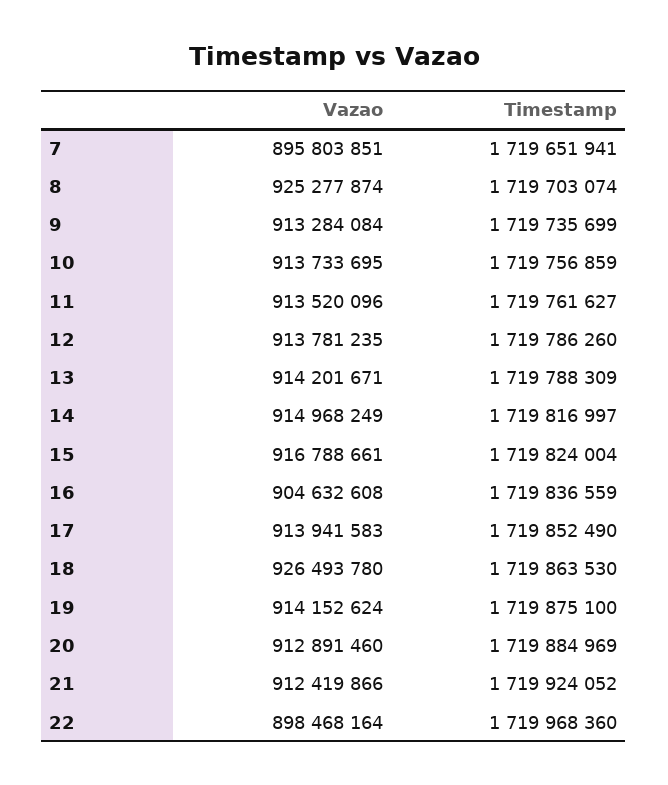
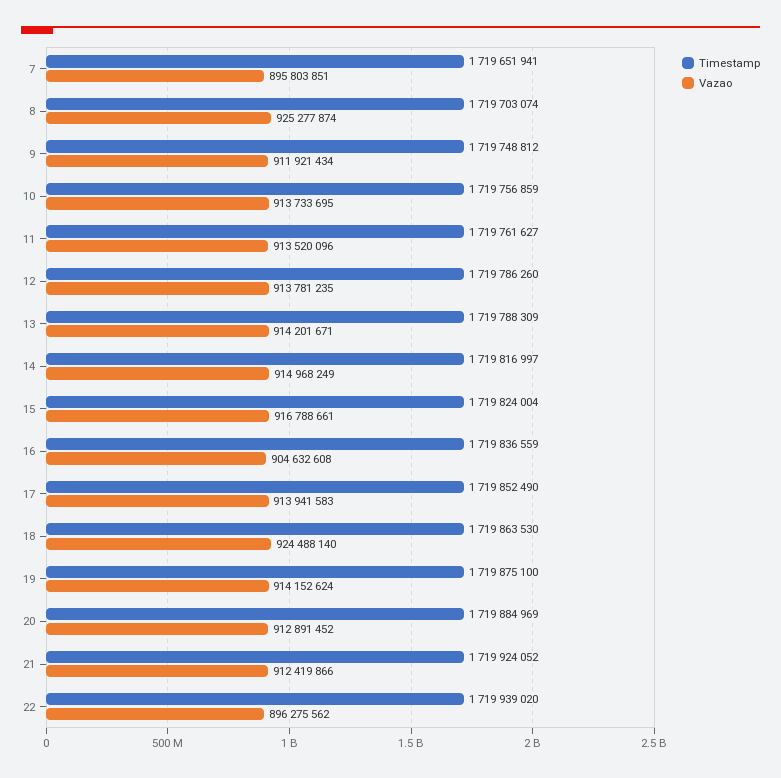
  {
    "Vazao": {
      "7": 895803851,
      "8": 925277874,
-     "9": 913284084,
+     "9": 911921434,
      "10": 913733695,
      "11": 913520096,
      "12": 913781235,
      "13": 914201671,
      "14": 914968249,
      "15": 916788661,
      "16": 904632608,
      "17": 913941583,
-     "18": 926493780,
+     "18": 924488140,
      "19": 914152624,
-     "20": 912891460,
+     "20": 912891452,
      "21": 912419866,
-     "22": 898468164
+     "22": 896275562
    },
    "Timestamp": {
      "7": 1719651941,
      "8": 1719703074,
-     "9": 1719735699,
+     "9": 1719748812,
      "10": 1719756859,
      "11": 1719761627,
      "12": 1719786260,
      "13": 1719788309,
      "14": 1719816997,
      "15": 1719824004,
      "16": 1719836559,
      "17": 1719852490,
      "18": 1719863530,
      "19": 1719875100,
      "20": 1719884969,
      "21": 1719924052,
-     "22": 1719968360
+     "22": 1719939020
    }
  }

